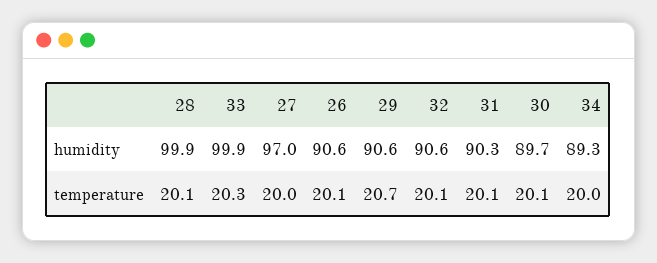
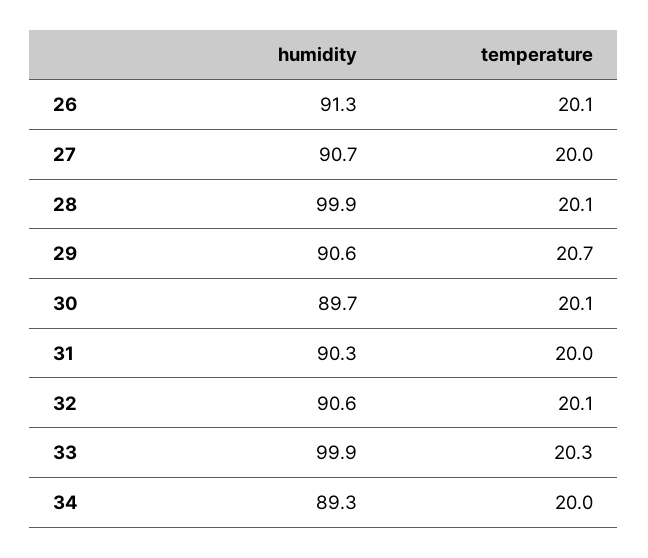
  {
    "28": {
      "humidity": 99.9,
      "temperature": 20.1
    },
    "33": {
      "humidity": 99.9,
      "temperature": 20.3
    },
    "27": {
-     "humidity": 97,
+     "humidity": 90.7,
      "temperature": 20
    },
    "26": {
-     "humidity": 90.6,
+     "humidity": 91.3,
      "temperature": 20.1
    },
    "29": {
      "humidity": 90.6,
      "temperature": 20.7
    },
    "32": {
      "humidity": 90.6,
      "temperature": 20.1
    },
    "31": {
      "humidity": 90.3,
-     "temperature": 20.1
+     "temperature": 20
    },
    "30": {
      "humidity": 89.7,
      "temperature": 20.1
    },
    "34": {
      "humidity": 89.3,
      "temperature": 20
    }
  }

